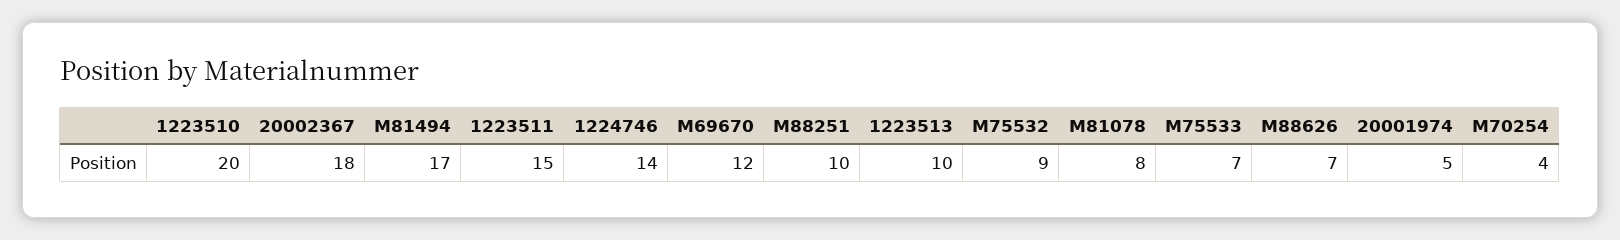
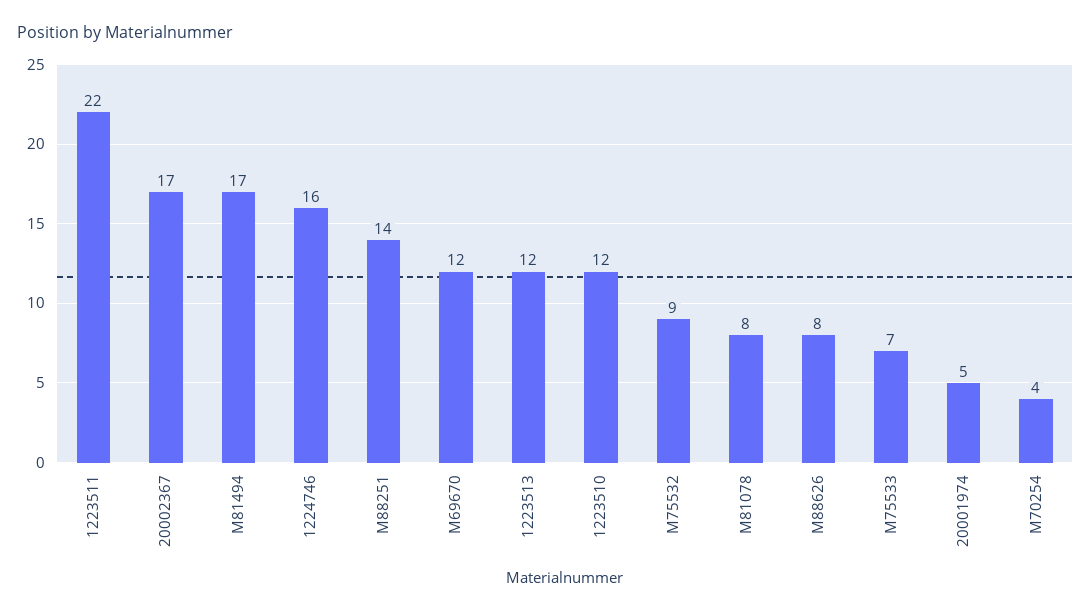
  {
-   "1223510": 20,
+   "1223510": 12,
-   "20002367": 18,
+   "20002367": 17,
    "M81494": 17,
-   "1223511": 15,
+   "1223511": 22,
-   "1224746": 14,
+   "1224746": 16,
    "M69670": 12,
-   "M88251": 10,
+   "M88251": 14,
-   "1223513": 10,
+   "1223513": 12,
    "M75532": 9,
    "M81078": 8,
    "M75533": 7,
-   "M88626": 7,
+   "M88626": 8,
    "20001974": 5,
    "M70254": 4
  }

